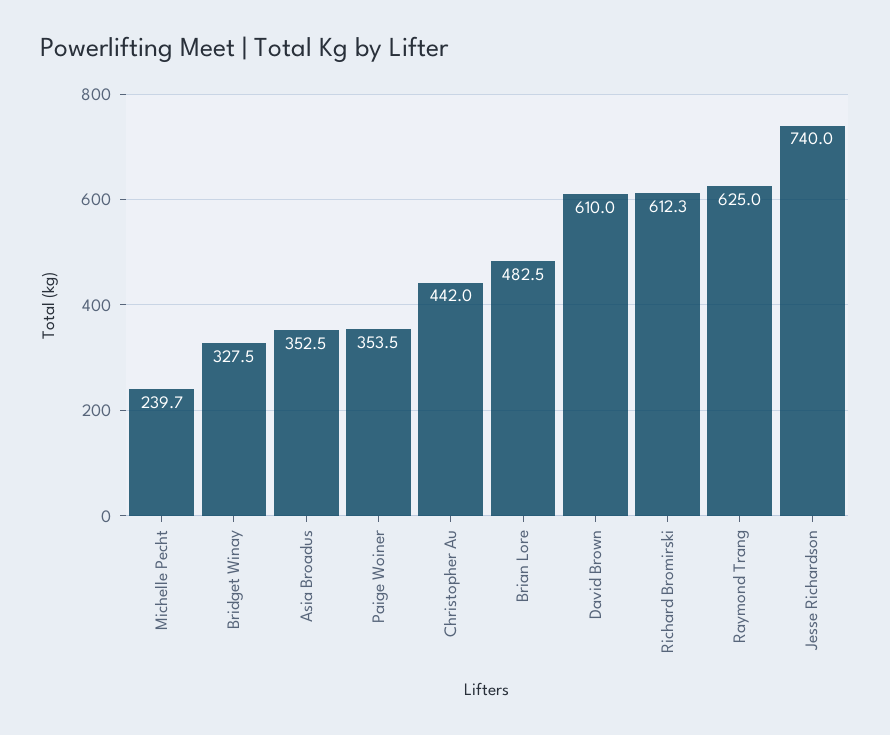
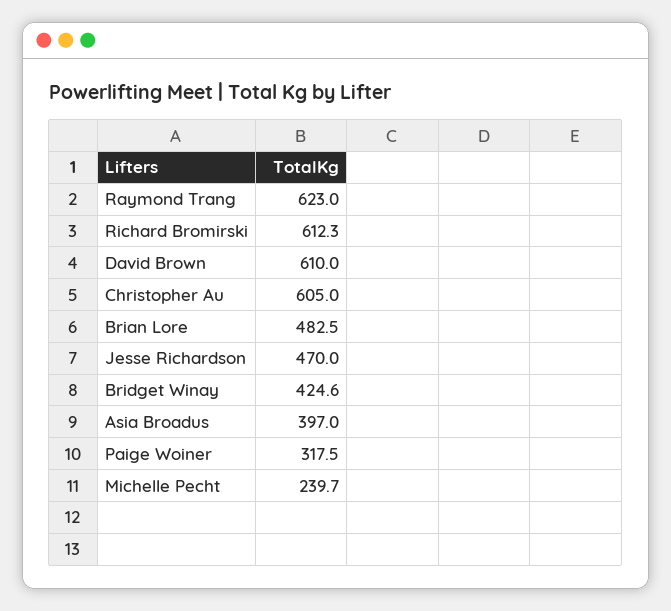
  {
    "Michelle Pecht": 239.7,
-   "Bridget Winay": 327.5,
+   "Bridget Winay": 424.6,
-   "Asia Broadus": 352.5,
+   "Asia Broadus": 397,
-   "Paige Woiner": 353.5,
+   "Paige Woiner": 317.5,
-   "Christopher Au": 442,
+   "Christopher Au": 605,
    "Brian Lore": 482.5,
    "David Brown": 610,
    "Richard Bromirski": 612.3,
-   "Raymond Trang": 625,
+   "Raymond Trang": 623,
-   "Jesse Richardson": 740
+   "Jesse Richardson": 470
  }

